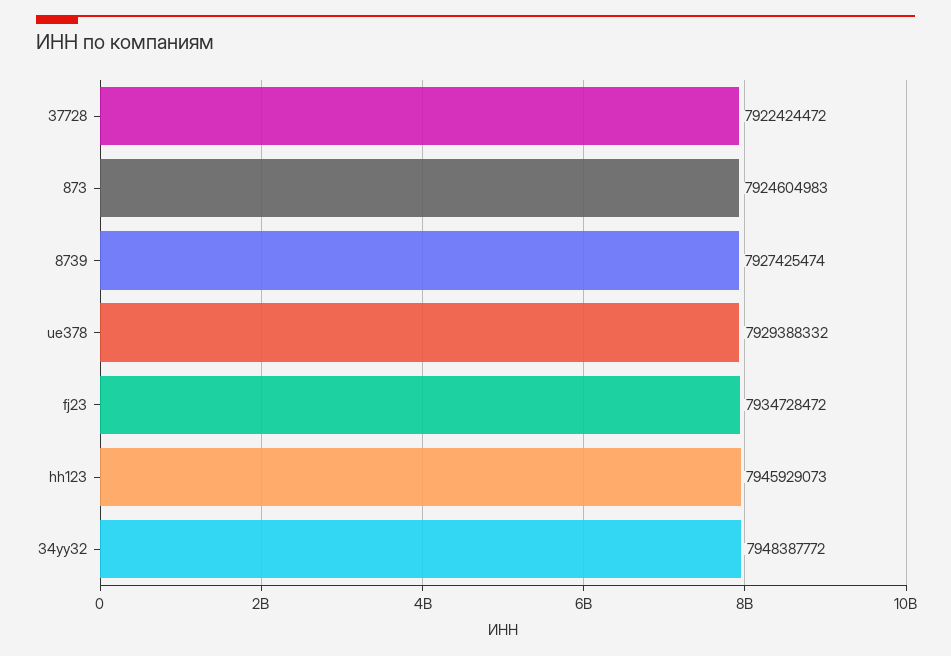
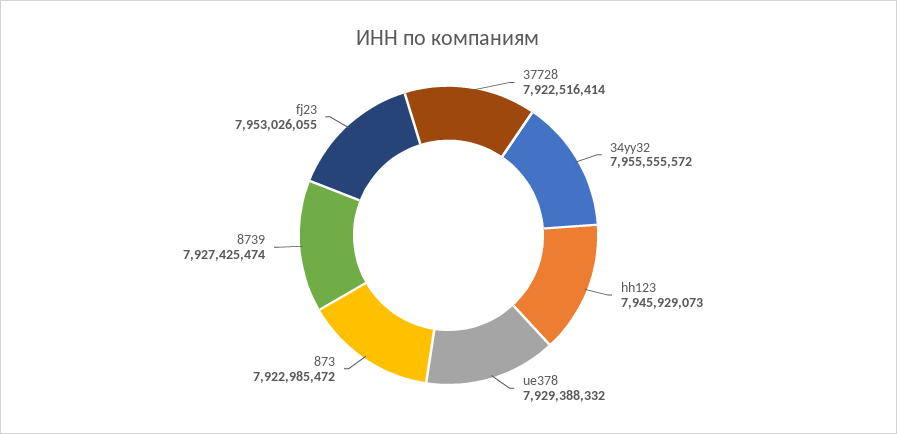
  {
-   "37728": 7922424472,
+   "37728": 7922516414,
-   "873": 7924604983,
+   "873": 7922985472,
    "8739": 7927425474,
    "ue378": 7929388332,
-   "fj23": 7934728472,
+   "fj23": 7953026055,
    "hh123": 7945929073,
-   "34yy32": 7948387772
+   "34yy32": 7955555572
  }

